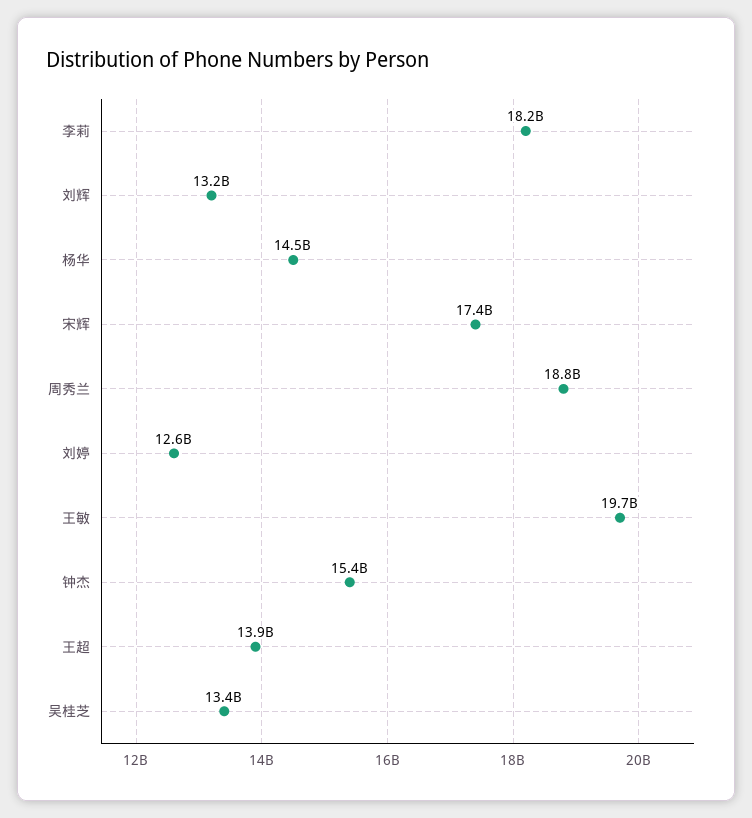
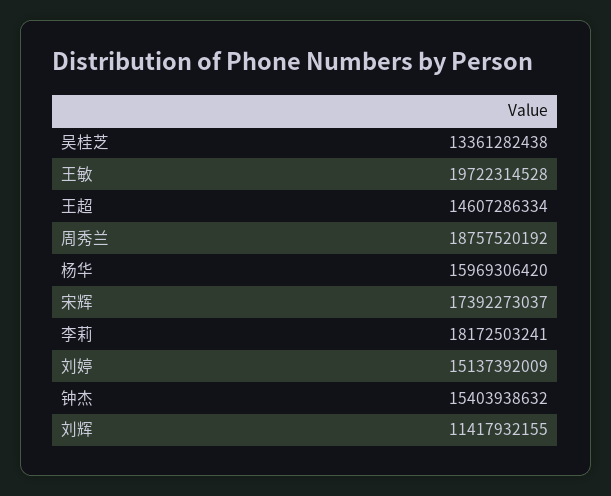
  {
    "李莉": 18172503241,
-   "刘辉": 13200000000,
+   "刘辉": 11417932155,
-   "杨华": 14500000000,
+   "杨华": 15969306420,
    "宋辉": 17392273037,
    "周秀兰": 18757520192,
-   "刘婷": 12600000000,
+   "刘婷": 15137392009,
    "王敏": 19722314528,
    "钟杰": 15403938632,
-   "王超": 13900000000,
+   "王超": 14607286334,
    "吴桂芝": 13361282438
  }

